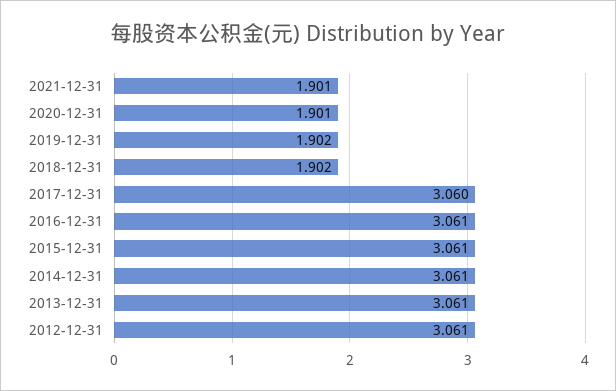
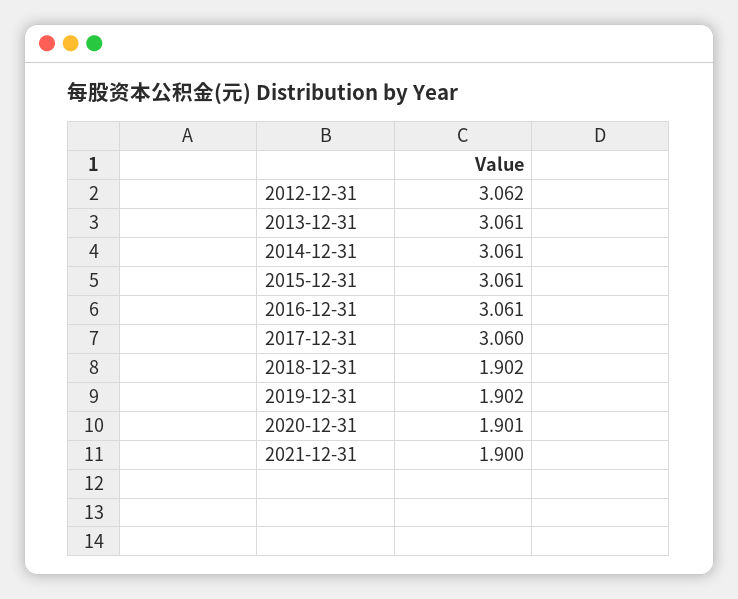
  {
-   "2021-12-31": 1.901,
+   "2021-12-31": 1.9,
    "2020-12-31": 1.901,
    "2019-12-31": 1.902,
    "2018-12-31": 1.902,
    "2017-12-31": 3.06,
    "2016-12-31": 3.061,
    "2015-12-31": 3.061,
    "2014-12-31": 3.061,
    "2013-12-31": 3.061,
-   "2012-12-31": 3.061
+   "2012-12-31": 3.062
  }

